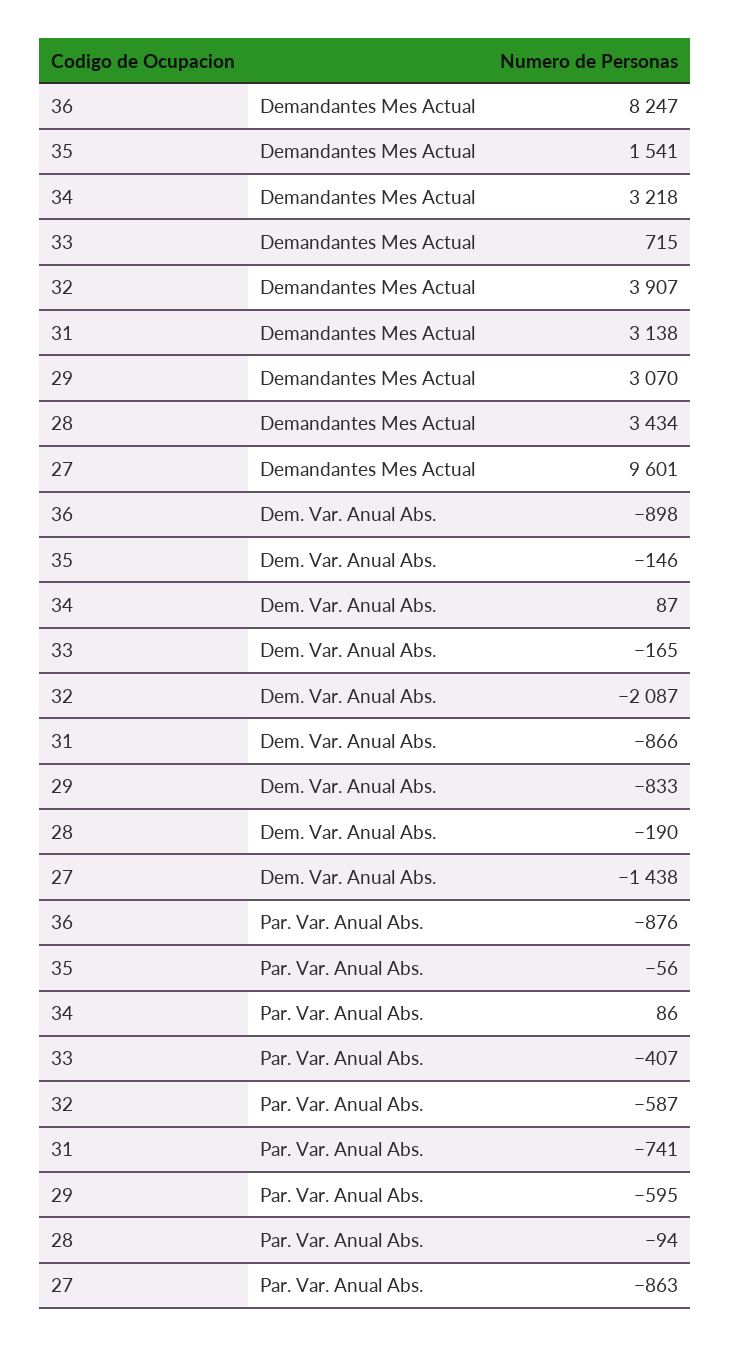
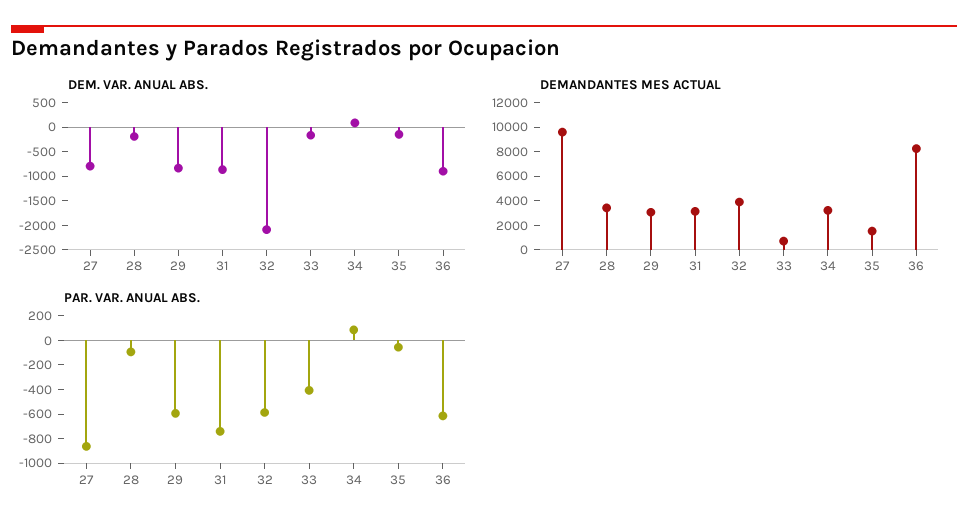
  {
    "Demandantes Mes Actual": {
      "36": 8247,
      "35": 1541,
      "34": 3218,
      "33": 715,
      "32": 3907,
      "31": 3138,
      "29": 3070,
      "28": 3434,
      "27": 9601
    },
    "Dem. Var. Anual Abs.": {
      "36": -898,
      "35": -146,
      "34": 87,
      "33": -165,
      "32": -2087,
      "31": -866,
      "29": -833,
      "28": -190,
-     "27": -1438
+     "27": -750
    },
    "Par. Var. Anual Abs.": {
-     "36": -876,
+     "36": -600,
      "35": -56,
      "34": 86,
      "33": -407,
      "32": -587,
      "31": -741,
      "29": -595,
      "28": -94,
      "27": -863
    }
  }

